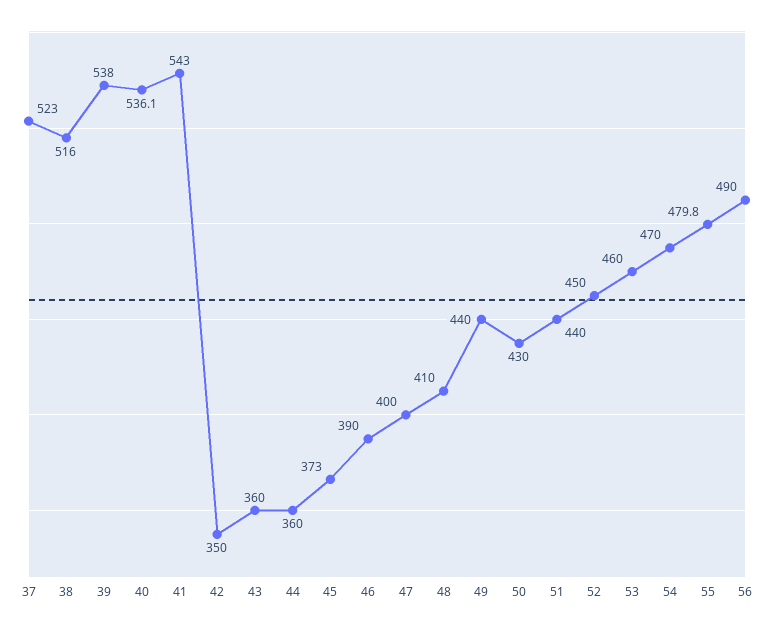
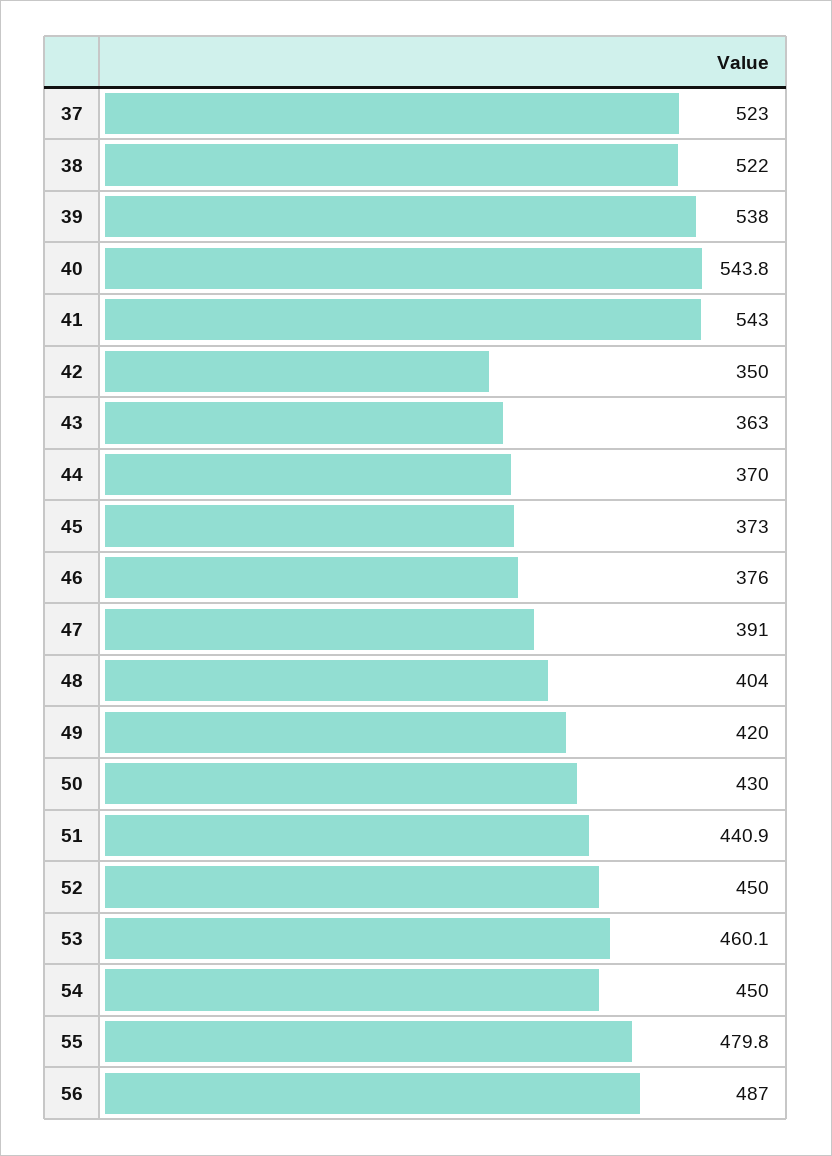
  {
    "37": 523,
-   "38": 516,
+   "38": 522,
    "39": 538,
-   "40": 536.1,
+   "40": 543.8,
    "41": 543,
    "42": 350,
-   "43": 360,
+   "43": 363,
-   "44": 360,
+   "44": 370,
    "45": 373,
-   "46": 390,
+   "46": 376,
-   "47": 400,
+   "47": 391,
-   "48": 410,
+   "48": 404,
-   "49": 440,
+   "49": 420,
    "50": 430,
-   "51": 440,
+   "51": 440.9,
    "52": 450,
-   "53": 460,
+   "53": 460.1,
-   "54": 470,
+   "54": 450,
    "55": 479.8,
-   "56": 490
+   "56": 487
  }

